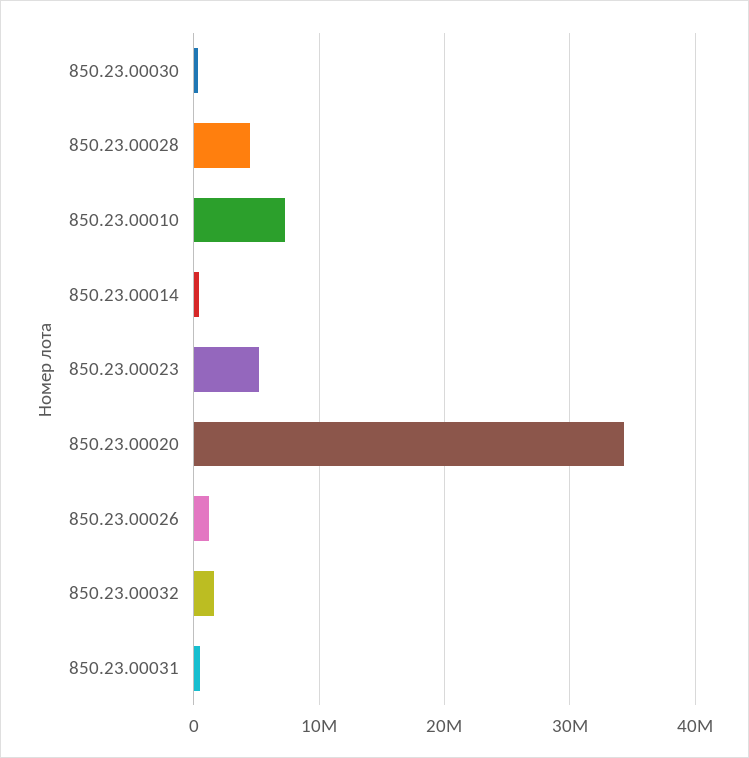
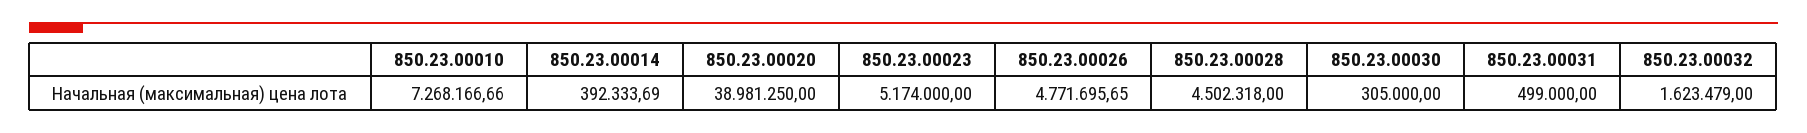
  {
    "850.23.00030": 305000,
    "850.23.00028": 4502318,
    "850.23.00010": 7268166.66,
    "850.23.00014": 392333.69,
    "850.23.00023": 5174000,
-   "850.23.00020": 34000000,
+   "850.23.00020": 38981250,
-   "850.23.00026": 1000000,
+   "850.23.00026": 4771695.65,
    "850.23.00032": 1623479,
    "850.23.00031": 499000
  }

